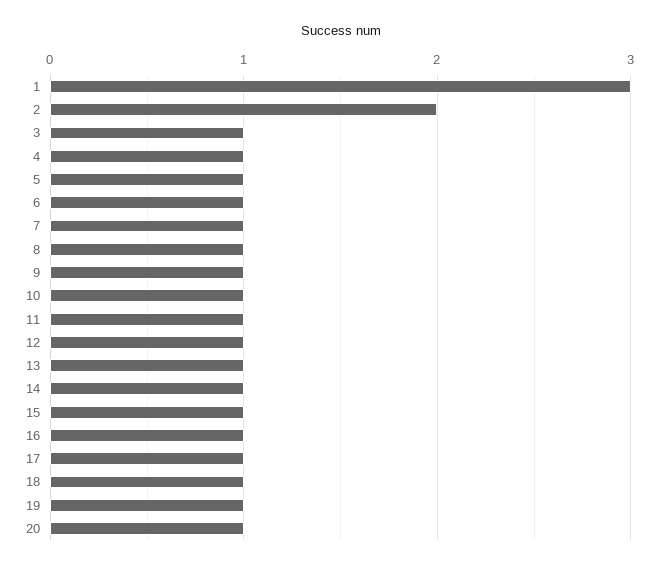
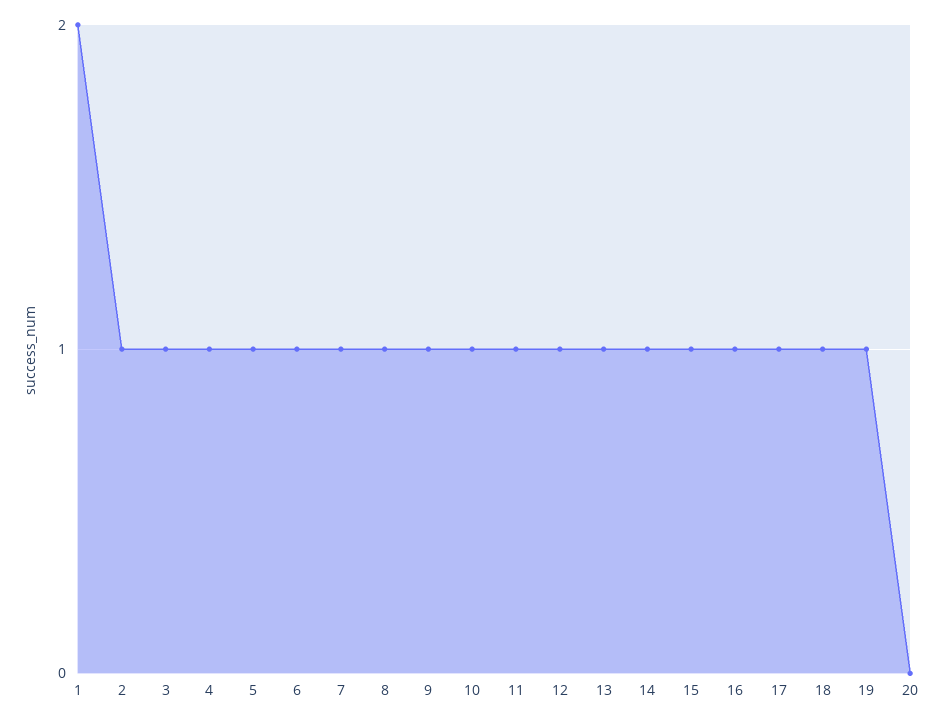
  {
-   "1": 3,
+   "1": 2,
-   "2": 2,
+   "2": 1,
    "3": 1,
    "4": 1,
    "5": 1,
    "6": 1,
    "7": 1,
    "8": 1,
    "9": 1,
    "10": 1,
    "11": 1,
    "12": 1,
    "13": 1,
    "14": 1,
    "15": 1,
    "16": 1,
    "17": 1,
    "18": 1,
    "19": 1,
-   "20": 1
+   "20": 0
  }

